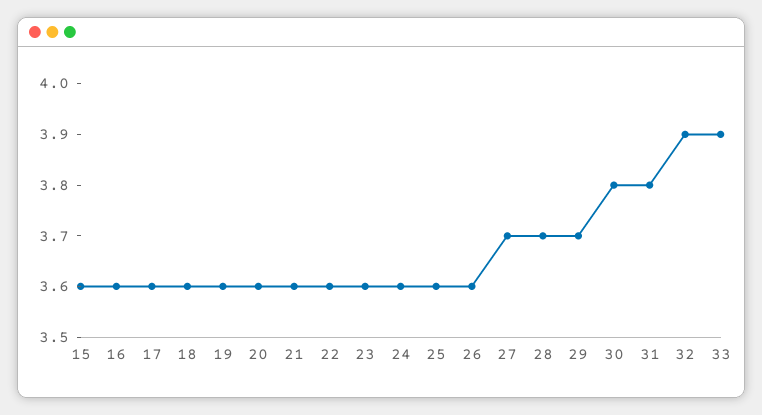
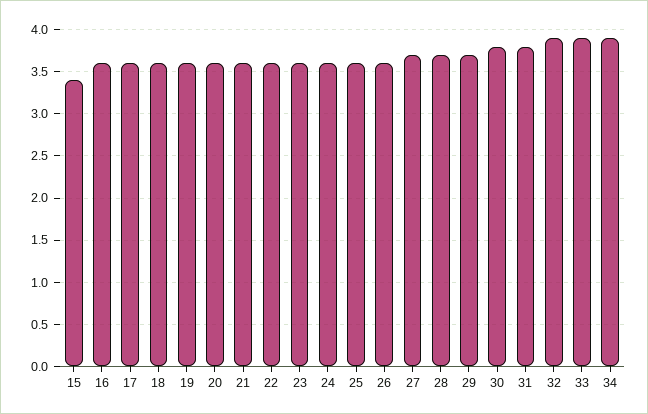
  {
-   "15": 3.6,
+   "15": 3.4,
    "16": 3.6,
    "17": 3.6,
    "18": 3.6,
    "19": 3.6,
    "20": 3.6,
    "21": 3.6,
    "22": 3.6,
    "23": 3.6,
    "24": 3.6,
    "25": 3.6,
    "26": 3.6,
    "27": 3.7,
    "28": 3.7,
    "29": 3.7,
    "30": 3.8,
    "31": 3.8,
    "32": 3.9,
-   "33": 3.9
+   "33": 3.9,
+   "34": 3.9
  }

